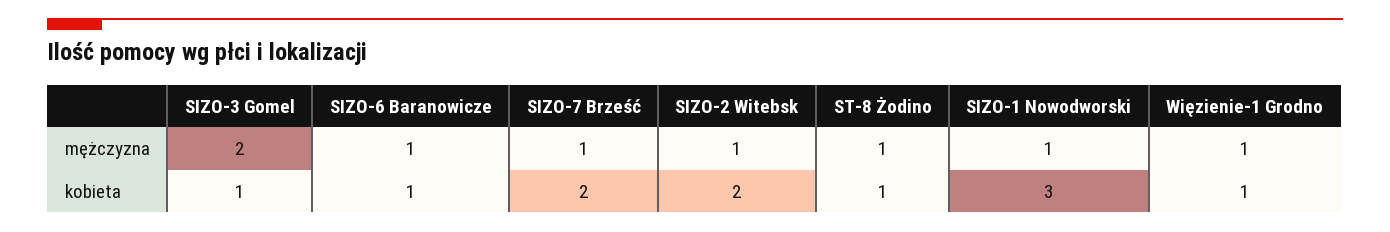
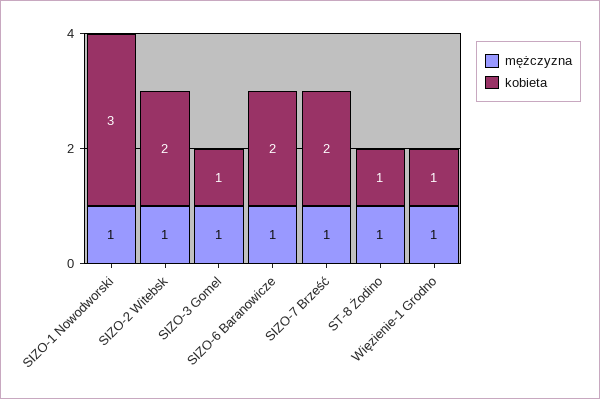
  {
    "mężczyzna": {
-     "SIZO-3 Gomel": 2,
+     "SIZO-3 Gomel": 1,
      "SIZO-6 Baranowicze": 1,
      "SIZO-7 Brześć": 1,
      "SIZO-2 Witebsk": 1,
      "ST-8 Żodino": 1,
      "SIZO-1 Nowodworski": 1,
      "Więzienie-1 Grodno": 1
    },
    "kobieta": {
      "SIZO-3 Gomel": 1,
-     "SIZO-6 Baranowicze": 1,
+     "SIZO-6 Baranowicze": 2,
      "SIZO-7 Brześć": 2,
      "SIZO-2 Witebsk": 2,
      "ST-8 Żodino": 1,
      "SIZO-1 Nowodworski": 3,
      "Więzienie-1 Grodno": 1
    }
  }

